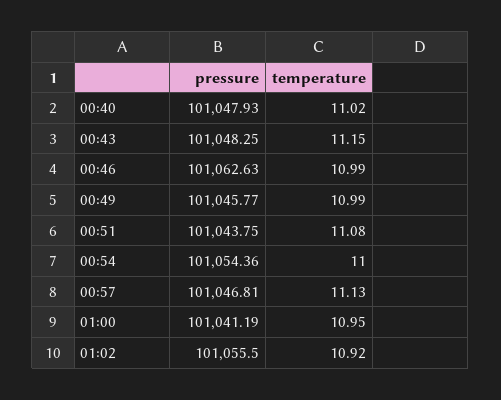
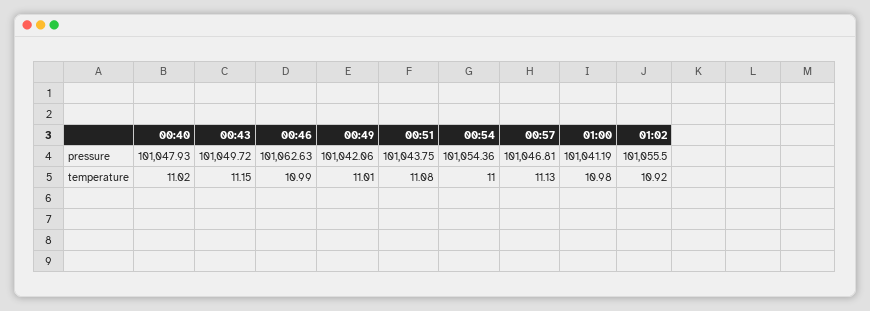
  {
    "pressure": {
      "00:40": 101047.93,
-     "00:43": 101048.25,
+     "00:43": 101049.72,
      "00:46": 101062.63,
-     "00:49": 101045.77,
+     "00:49": 101042.06,
      "00:51": 101043.75,
      "00:54": 101054.36,
      "00:57": 101046.81,
      "01:00": 101041.19,
      "01:02": 101055.5
    },
    "temperature": {
      "00:40": 11.02,
      "00:43": 11.15,
      "00:46": 10.99,
-     "00:49": 10.99,
+     "00:49": 11.01,
      "00:51": 11.08,
      "00:54": 11,
      "00:57": 11.13,
-     "01:00": 10.95,
+     "01:00": 10.98,
      "01:02": 10.92
    }
  }

